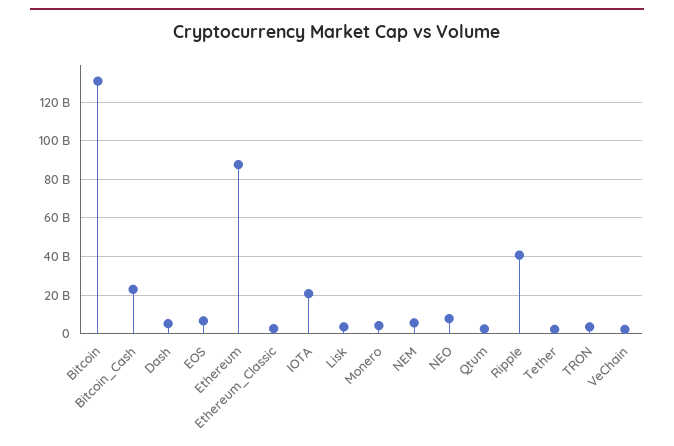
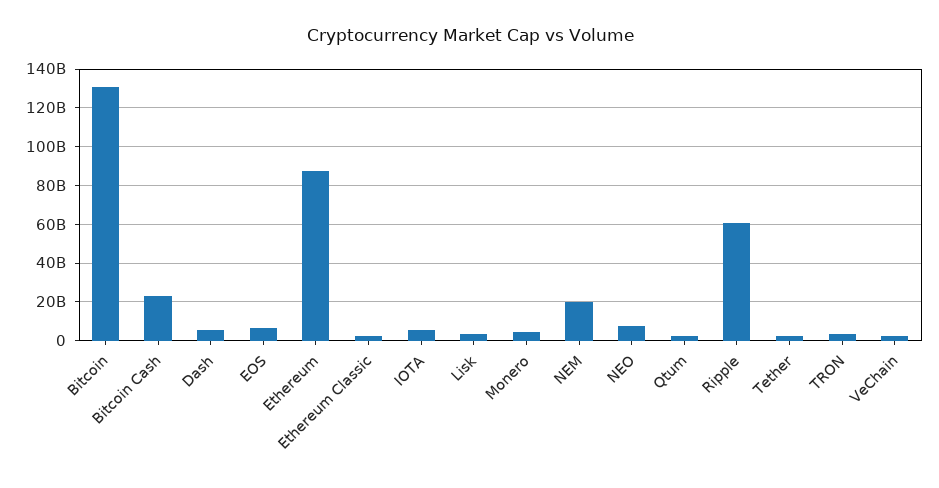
  {
    "Bitcoin": 130000000000,
    "Bitcoin_Cash": 25000000000,
    "Dash": 5000000000,
    "EOS": 5000000000,
    "Ethereum": 90000000000,
    "Ethereum_Classic": 5000000000,
-   "IOTA": 20000000000,
+   "IOTA": 5000000000,
    "Lisk": 5000000000,
    "Monero": 5000000000,
-   "NEM": 5000000000,
+   "NEM": 20000000000,
    "NEO": 10000000000,
    "Qtum": 0,
-   "Ripple": 40000000000,
+   "Ripple": 60000000000,
    "Tether": 0,
    "TRON": 5000000000,
    "VeChain": 0
  }

